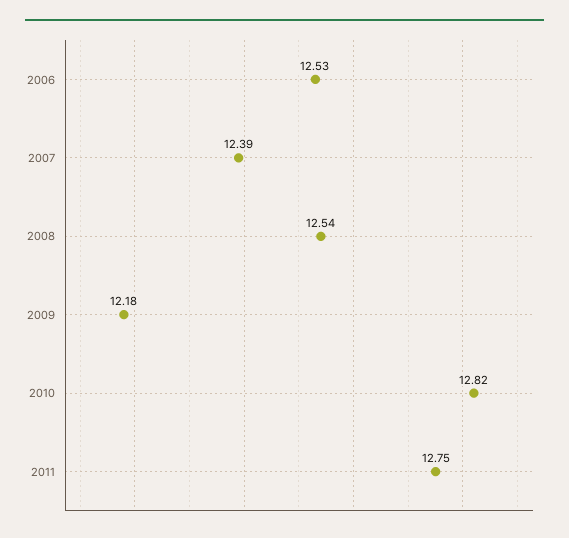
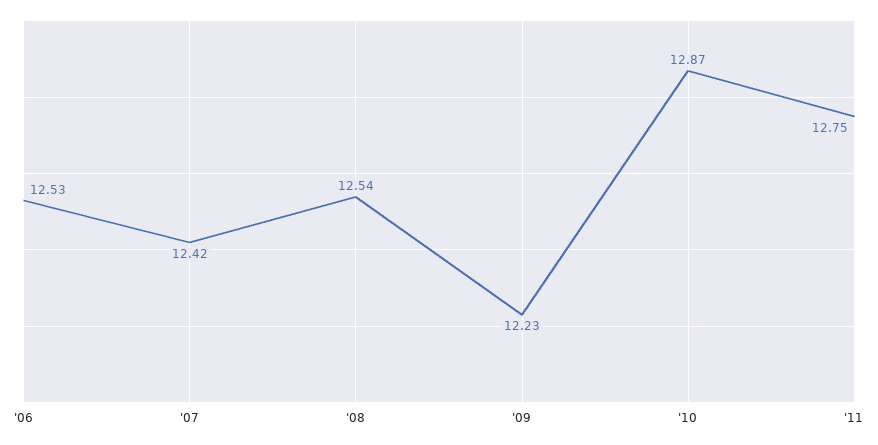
  {
    "2006": 12.53,
-   "2007": 12.39,
+   "2007": 12.42,
    "2008": 12.54,
-   "2009": 12.18,
+   "2009": 12.23,
-   "2010": 12.82,
+   "2010": 12.87,
    "2011": 12.75
  }

